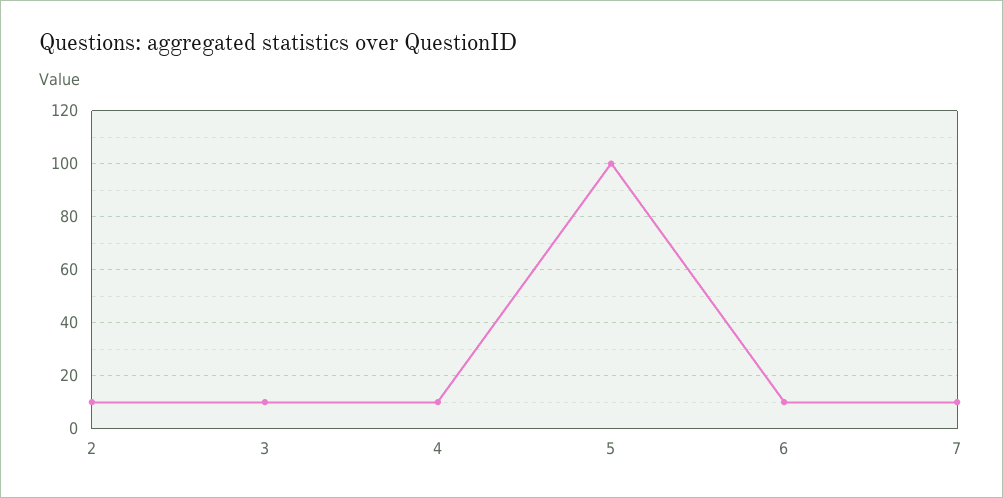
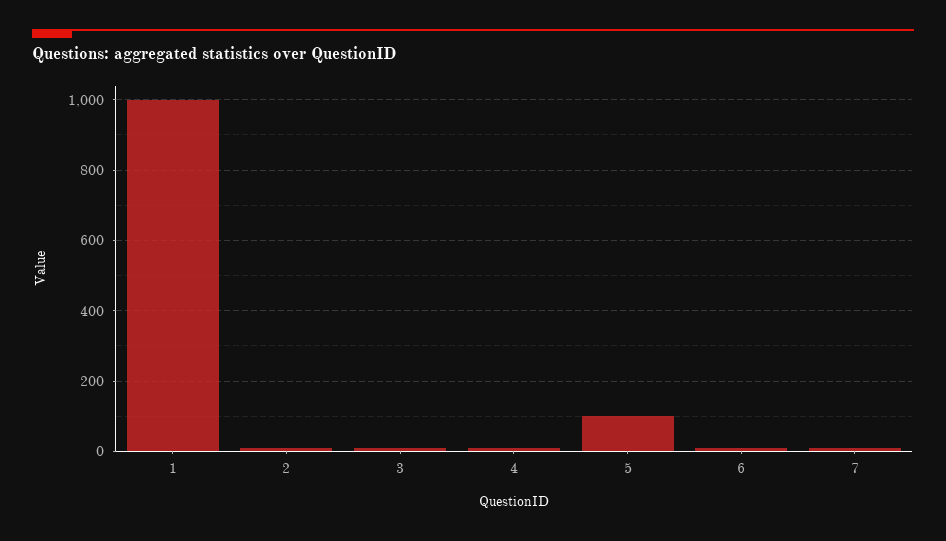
  {
    "2": 10,
    "3": 10,
    "4": 10,
    "5": 100,
    "6": 10,
-   "7": 10
+   "7": 10,
+   "1": 1000
  }

